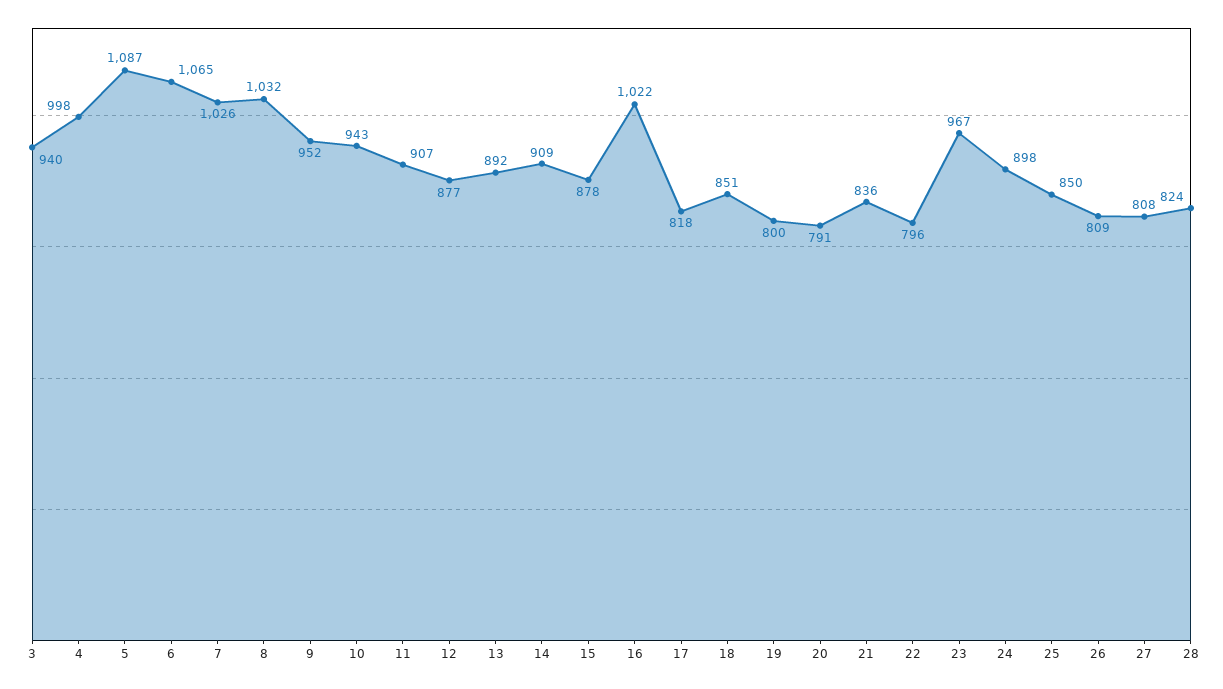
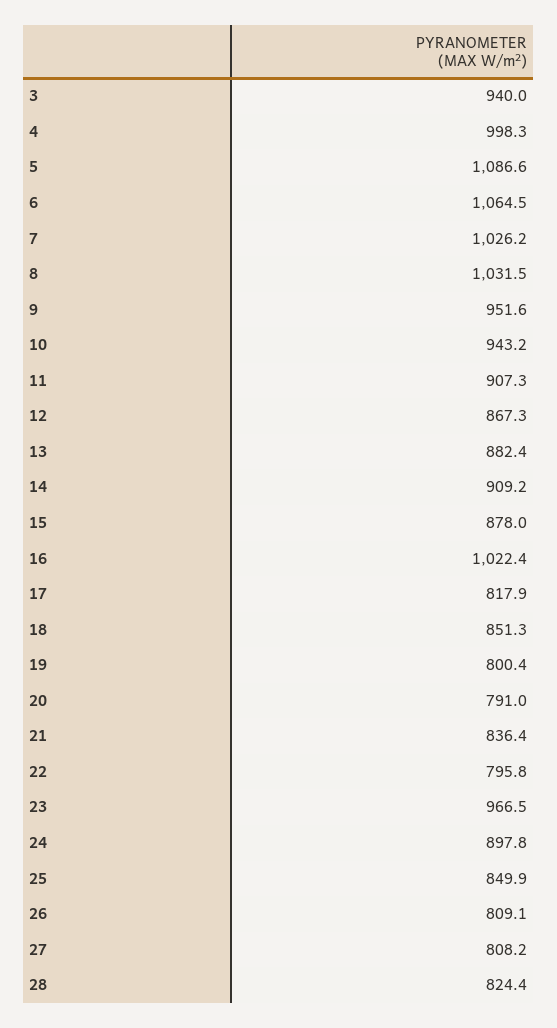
  {
    "3": 940,
    "4": 998.3,
    "5": 1086.6,
    "6": 1064.5,
    "7": 1026.2,
    "8": 1031.5,
    "9": 951.6,
    "10": 943.2,
    "11": 907.3,
-   "12": 877,
+   "12": 867.3,
-   "13": 892,
+   "13": 882.4,
    "14": 909.2,
    "15": 878,
    "16": 1022.4,
    "17": 817.9,
    "18": 851.3,
    "19": 800.4,
    "20": 791,
    "21": 836.4,
    "22": 795.8,
    "23": 966.5,
    "24": 897.8,
    "25": 849.9,
    "26": 809.1,
    "27": 808.2,
    "28": 824.4
  }

